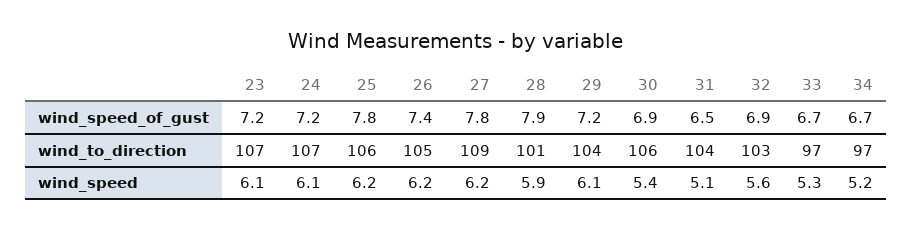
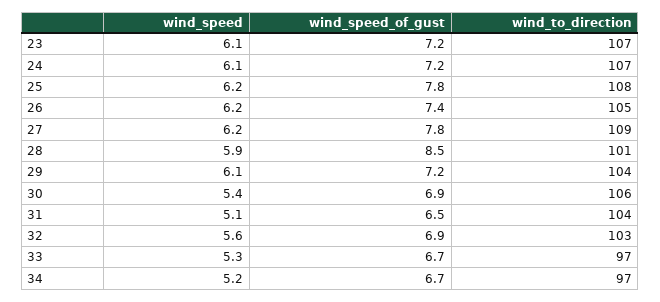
  {
    "23": {
      "wind_speed_of_gust": 7.2,
      "wind_to_direction": 107,
      "wind_speed": 6.1
    },
    "24": {
      "wind_speed_of_gust": 7.2,
      "wind_to_direction": 107,
      "wind_speed": 6.1
    },
    "25": {
      "wind_speed_of_gust": 7.8,
-     "wind_to_direction": 106,
+     "wind_to_direction": 108,
      "wind_speed": 6.2
    },
    "26": {
      "wind_speed_of_gust": 7.4,
      "wind_to_direction": 105,
      "wind_speed": 6.2
    },
    "27": {
      "wind_speed_of_gust": 7.8,
      "wind_to_direction": 109,
      "wind_speed": 6.2
    },
    "28": {
-     "wind_speed_of_gust": 7.9,
+     "wind_speed_of_gust": 8.5,
      "wind_to_direction": 101,
      "wind_speed": 5.9
    },
    "29": {
      "wind_speed_of_gust": 7.2,
      "wind_to_direction": 104,
      "wind_speed": 6.1
    },
    "30": {
      "wind_speed_of_gust": 6.9,
      "wind_to_direction": 106,
      "wind_speed": 5.4
    },
    "31": {
      "wind_speed_of_gust": 6.5,
      "wind_to_direction": 104,
      "wind_speed": 5.1
    },
    "32": {
      "wind_speed_of_gust": 6.9,
      "wind_to_direction": 103,
      "wind_speed": 5.6
    },
    "33": {
      "wind_speed_of_gust": 6.7,
      "wind_to_direction": 97,
      "wind_speed": 5.3
    },
    "34": {
      "wind_speed_of_gust": 6.7,
      "wind_to_direction": 97,
      "wind_speed": 5.2
    }
  }

